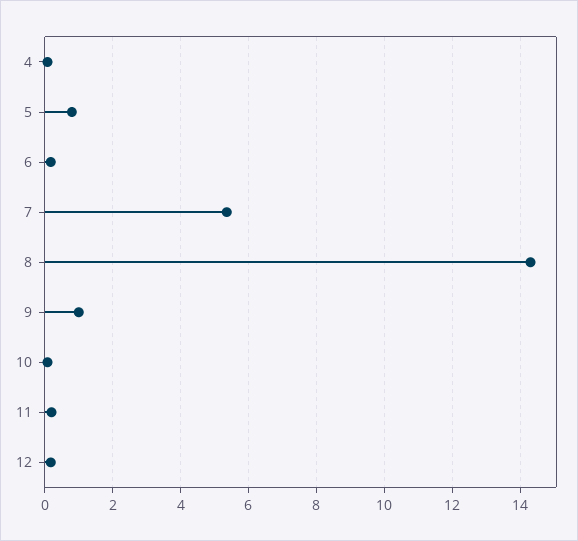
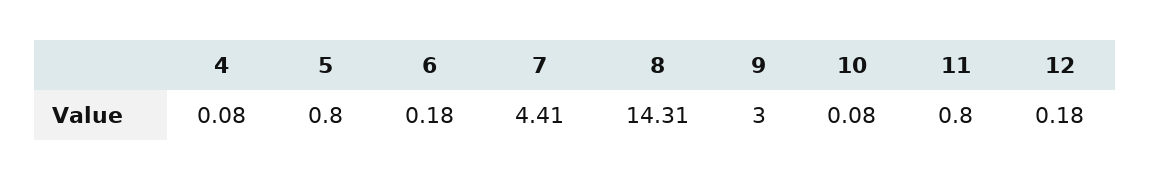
  {
    "4": 0.08,
    "5": 0.8,
    "6": 0.18,
-   "7": 5.4,
+   "7": 4.41,
    "8": 14.31,
-   "9": 1,
+   "9": 3,
    "10": 0.08,
-   "11": 0.2,
+   "11": 0.8,
    "12": 0.18
  }

